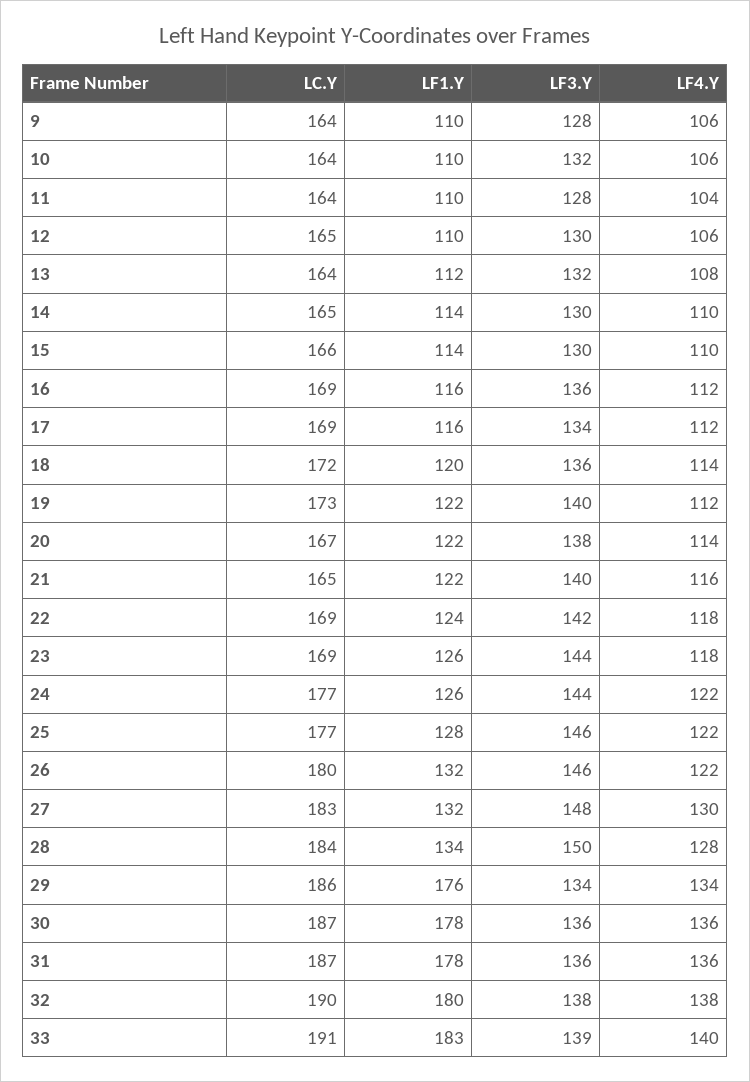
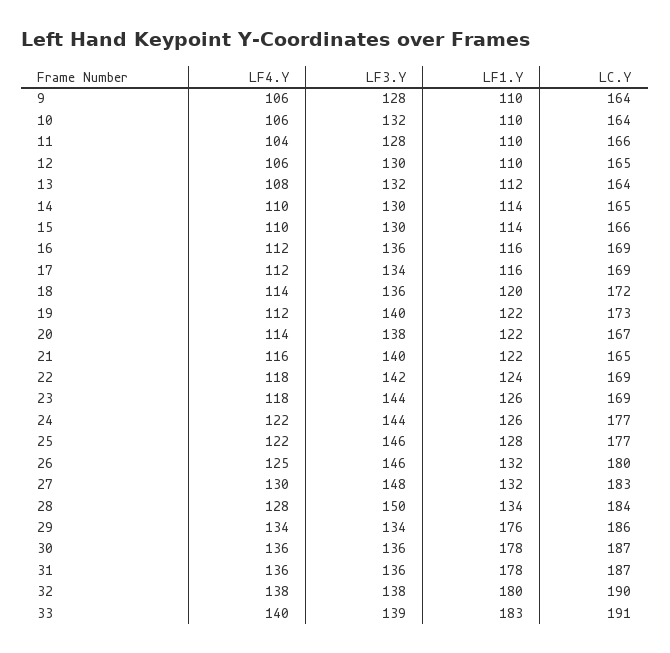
  {
    "LC.Y": {
      "9": 164,
      "10": 164,
-     "11": 164,
+     "11": 166,
      "12": 165,
      "13": 164,
      "14": 165,
      "15": 166,
      "16": 169,
      "17": 169,
      "18": 172,
      "19": 173,
      "20": 167,
      "21": 165,
      "22": 169,
      "23": 169,
      "24": 177,
      "25": 177,
      "26": 180,
      "27": 183,
      "28": 184,
      "29": 186,
      "30": 187,
      "31": 187,
      "32": 190,
      "33": 191
    },
    "LF1.Y": {
      "9": 110,
      "10": 110,
      "11": 110,
      "12": 110,
      "13": 112,
      "14": 114,
      "15": 114,
      "16": 116,
      "17": 116,
      "18": 120,
      "19": 122,
      "20": 122,
      "21": 122,
      "22": 124,
      "23": 126,
      "24": 126,
      "25": 128,
      "26": 132,
      "27": 132,
      "28": 134,
      "29": 176,
      "30": 178,
      "31": 178,
      "32": 180,
      "33": 183
    },
    "LF3.Y": {
      "9": 128,
      "10": 132,
      "11": 128,
      "12": 130,
      "13": 132,
      "14": 130,
      "15": 130,
      "16": 136,
      "17": 134,
      "18": 136,
      "19": 140,
      "20": 138,
      "21": 140,
      "22": 142,
      "23": 144,
      "24": 144,
      "25": 146,
      "26": 146,
      "27": 148,
      "28": 150,
      "29": 134,
      "30": 136,
      "31": 136,
      "32": 138,
      "33": 139
    },
    "LF4.Y": {
      "9": 106,
      "10": 106,
      "11": 104,
      "12": 106,
      "13": 108,
      "14": 110,
      "15": 110,
      "16": 112,
      "17": 112,
      "18": 114,
      "19": 112,
      "20": 114,
      "21": 116,
      "22": 118,
      "23": 118,
      "24": 122,
      "25": 122,
-     "26": 122,
+     "26": 125,
      "27": 130,
      "28": 128,
      "29": 134,
      "30": 136,
      "31": 136,
      "32": 138,
      "33": 140
    }
  }

